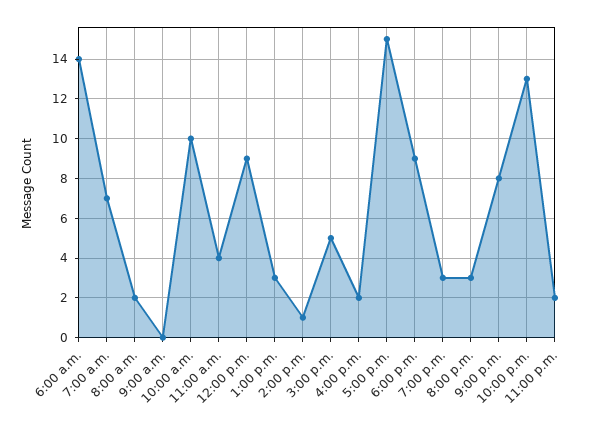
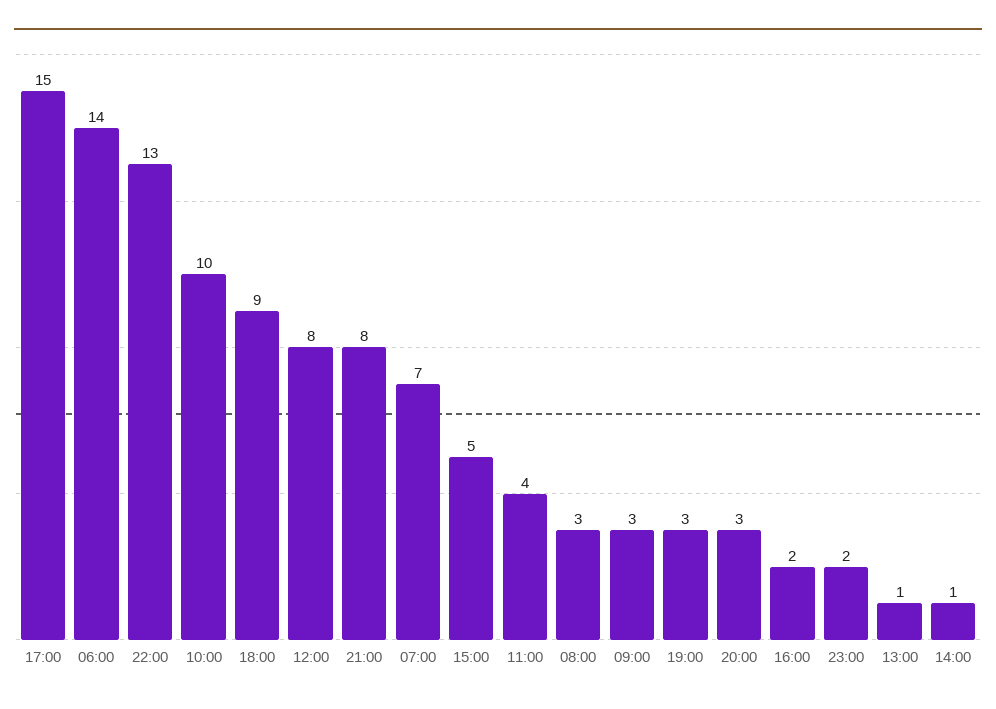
  {
    "6:00 a.m.": 14,
    "7:00 a.m.": 7,
-   "8:00 a.m.": 2,
+   "8:00 a.m.": 3,
-   "9:00 a.m.": 0,
+   "9:00 a.m.": 3,
    "10:00 a.m.": 10,
    "11:00 a.m.": 4,
-   "12:00 p.m.": 9,
+   "12:00 p.m.": 8,
-   "1:00 p.m.": 3,
+   "1:00 p.m.": 1,
    "2:00 p.m.": 1,
    "3:00 p.m.": 5,
    "4:00 p.m.": 2,
    "5:00 p.m.": 15,
    "6:00 p.m.": 9,
    "7:00 p.m.": 3,
    "8:00 p.m.": 3,
    "9:00 p.m.": 8,
    "10:00 p.m.": 13,
    "11:00 p.m.": 2
  }

